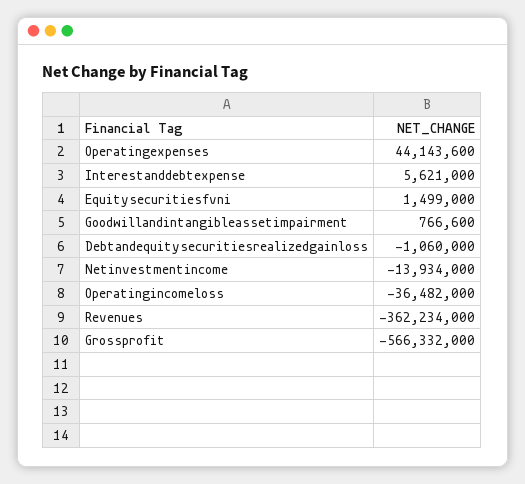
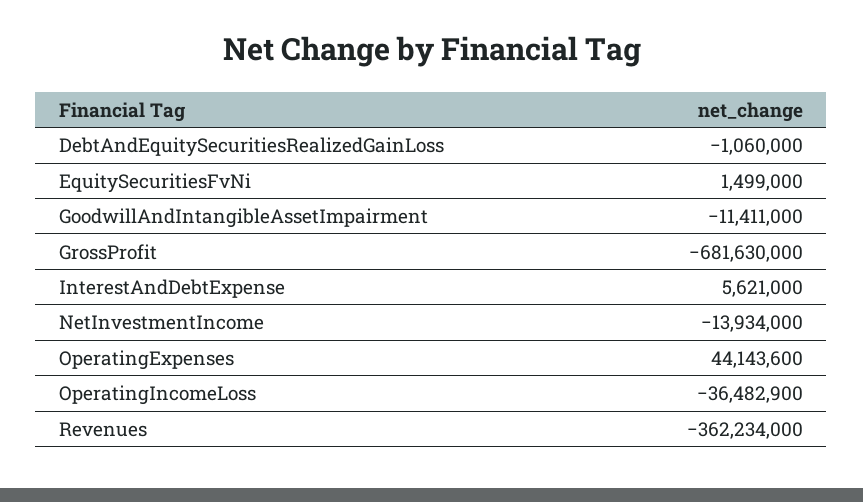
  {
    "Operatingexpenses": 44143600,
    "Interestanddebtexpense": 5621000,
    "Equitysecuritiesfvni": 1499000,
-   "Goodwillandintangibleassetimpairment": 766600,
+   "Goodwillandintangibleassetimpairment": -11411000,
    "Debtandequitysecuritiesrealizedgainloss": -1060000,
    "Netinvestmentincome": -13934000,
-   "Operatingincomeloss": -36482000,
+   "Operatingincomeloss": -36482900,
    "Revenues": -362234000,
-   "Grossprofit": -566332000
+   "Grossprofit": -681630000
  }

